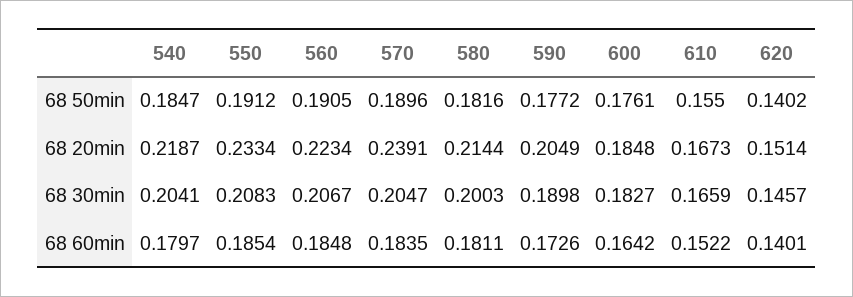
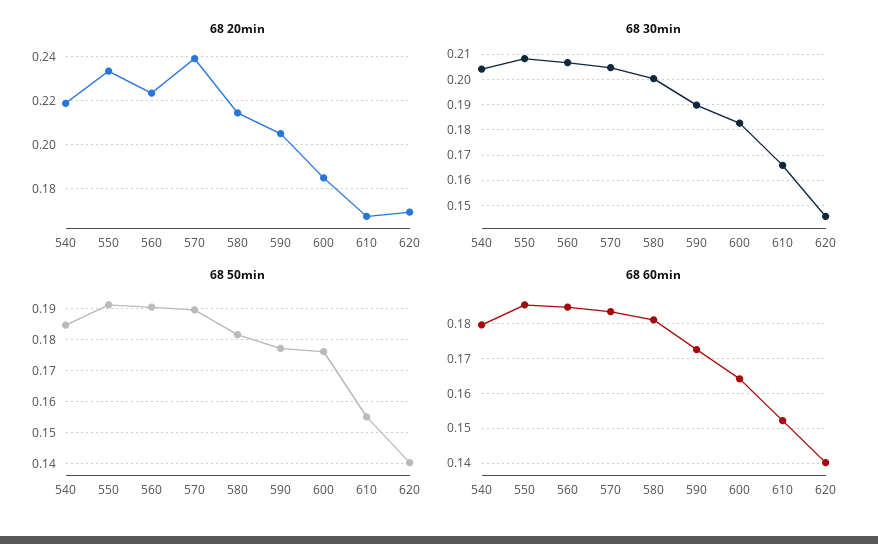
  {
    "68 50min": {
      "540": 0.1847,
      "550": 0.1912,
      "560": 0.1905,
      "570": 0.1896,
      "580": 0.1816,
      "590": 0.1772,
      "600": 0.1761,
      "610": 0.155,
      "620": 0.1402
    },
    "68 20min": {
      "540": 0.2187,
      "550": 0.2334,
      "560": 0.2234,
      "570": 0.2391,
      "580": 0.2144,
      "590": 0.2049,
      "600": 0.1848,
      "610": 0.1673,
-     "620": 0.1514
+     "620": 0.17
    },
    "68 30min": {
      "540": 0.2041,
      "550": 0.2083,
      "560": 0.2067,
      "570": 0.2047,
      "580": 0.2003,
      "590": 0.1898,
      "600": 0.1827,
      "610": 0.1659,
      "620": 0.1457
    },
    "68 60min": {
      "540": 0.1797,
      "550": 0.1854,
      "560": 0.1848,
      "570": 0.1835,
      "580": 0.1811,
      "590": 0.1726,
      "600": 0.1642,
      "610": 0.1522,
      "620": 0.1401
    }
  }

